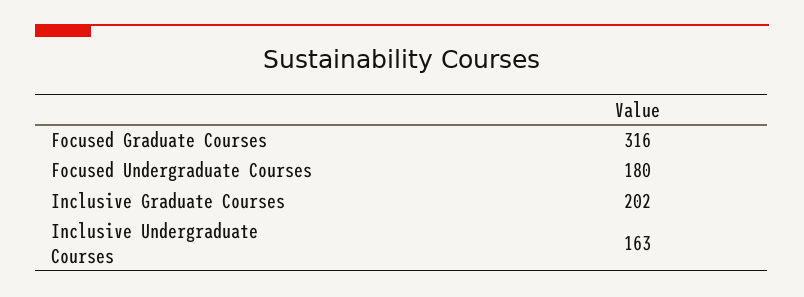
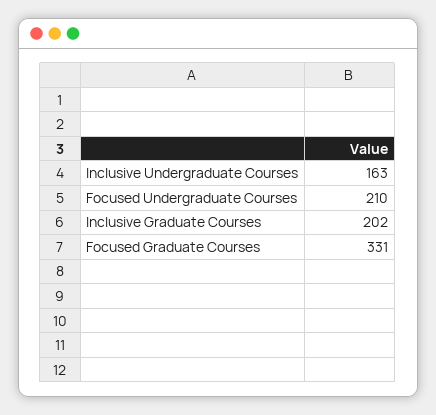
  {
-   "Focused Graduate Courses": 316,
+   "Focused Graduate Courses": 331,
-   "Focused Undergraduate Courses": 180,
+   "Focused Undergraduate Courses": 210,
    "Inclusive Graduate Courses": 202,
    "Inclusive Undergraduate Courses": 163
  }

